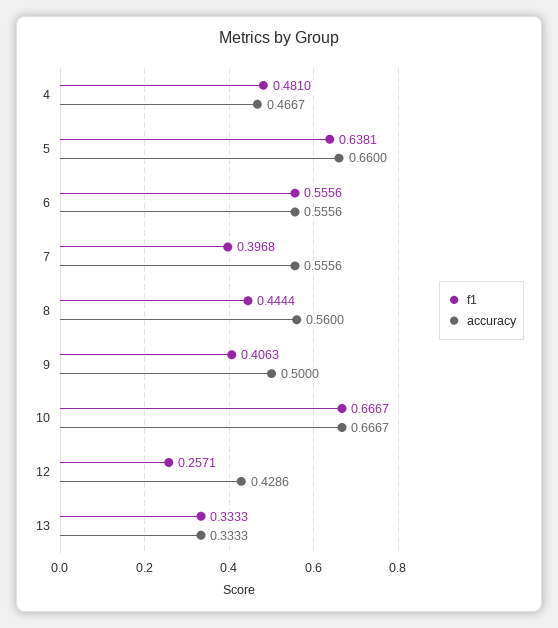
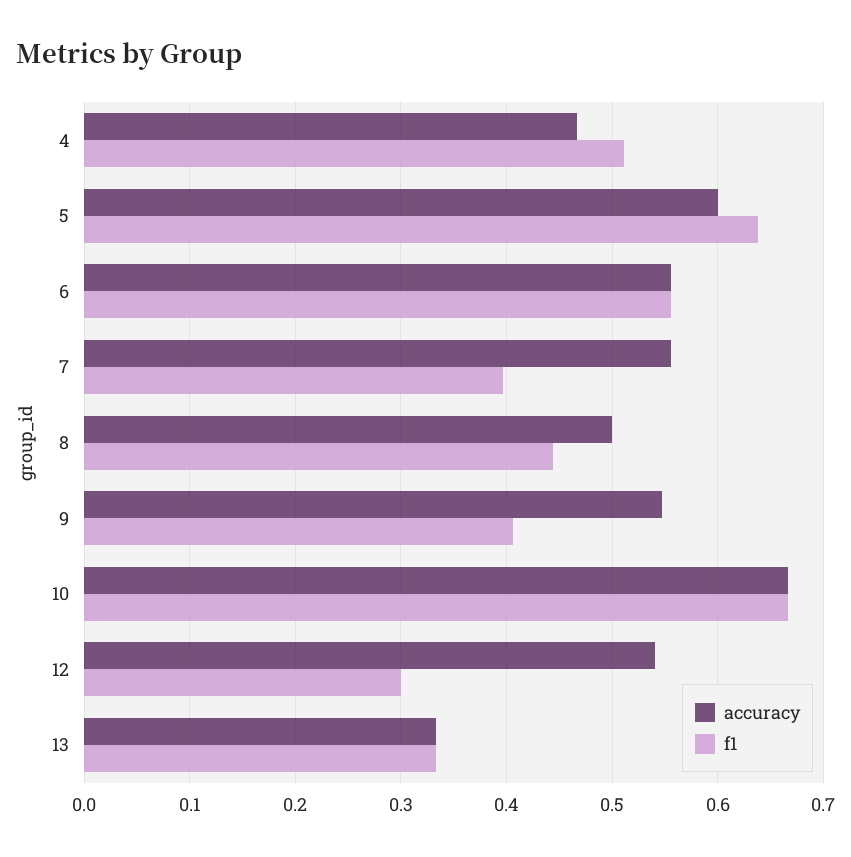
  {
    "f1": {
-     "4": 0.481,
+     "4": 0.51,
      "5": 0.6381,
      "6": 0.5556,
      "7": 0.3968,
      "8": 0.4444,
      "9": 0.4063,
      "10": 0.6667,
-     "12": 0.2571,
+     "12": 0.3,
      "13": 0.3333
    },
    "accuracy": {
      "4": 0.4667,
-     "5": 0.66,
+     "5": 0.6,
      "6": 0.5556,
      "7": 0.5556,
-     "8": 0.56,
+     "8": 0.5,
-     "9": 0.5,
+     "9": 0.55,
      "10": 0.6667,
-     "12": 0.4286,
+     "12": 0.54,
      "13": 0.3333
    }
  }

